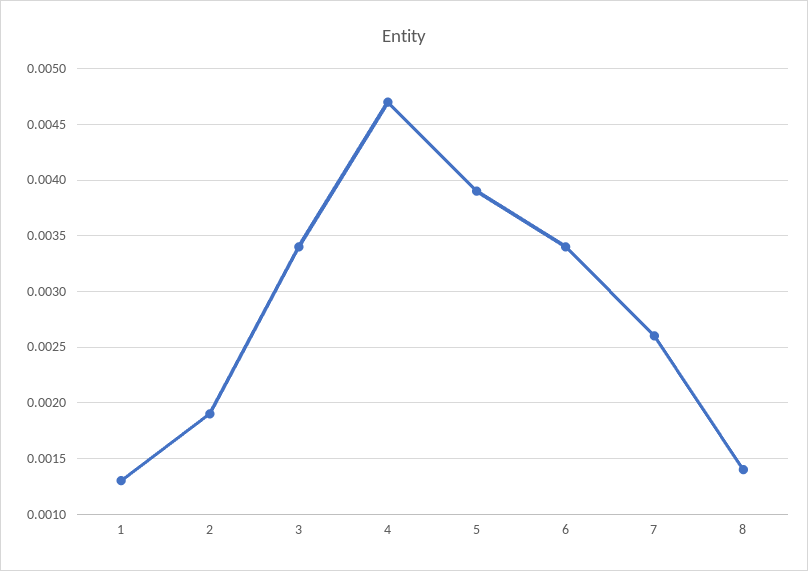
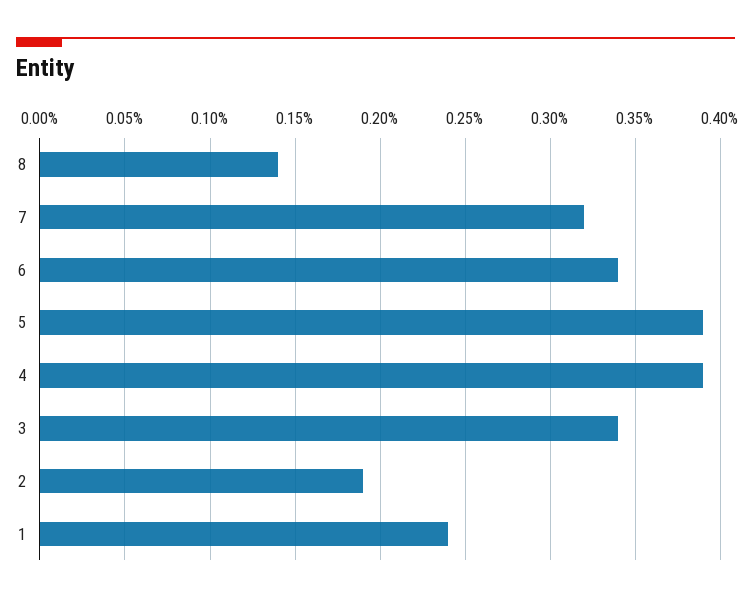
  {
-   "1": 0.0013,
+   "1": 0.0024,
    "2": 0.0019,
    "3": 0.0034,
-   "4": 0.0047,
+   "4": 0.0039,
    "5": 0.0039,
    "6": 0.0034,
-   "7": 0.0026,
+   "7": 0.0032,
    "8": 0.0014
  }

